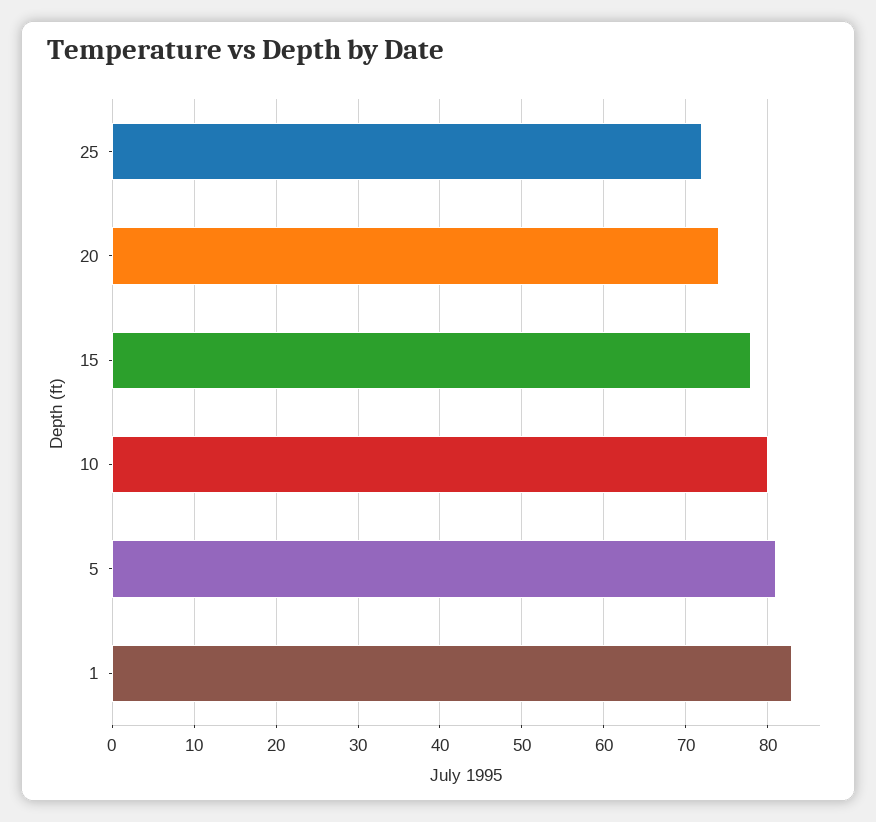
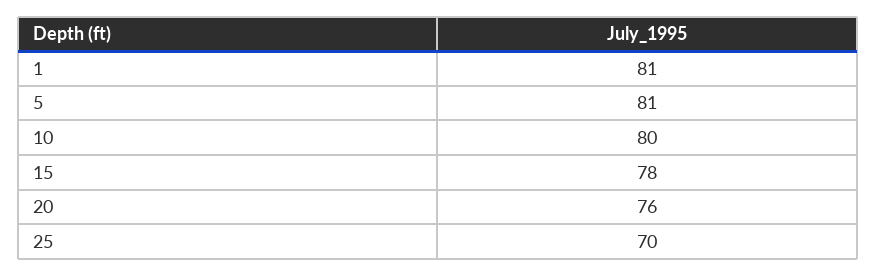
  {
-   "25": 72,
+   "25": 70,
-   "20": 74,
+   "20": 76,
    "15": 78,
    "10": 80,
    "5": 81,
-   "1": 83
+   "1": 81
  }

